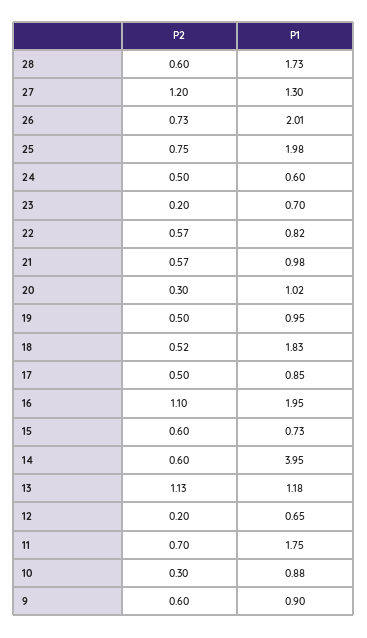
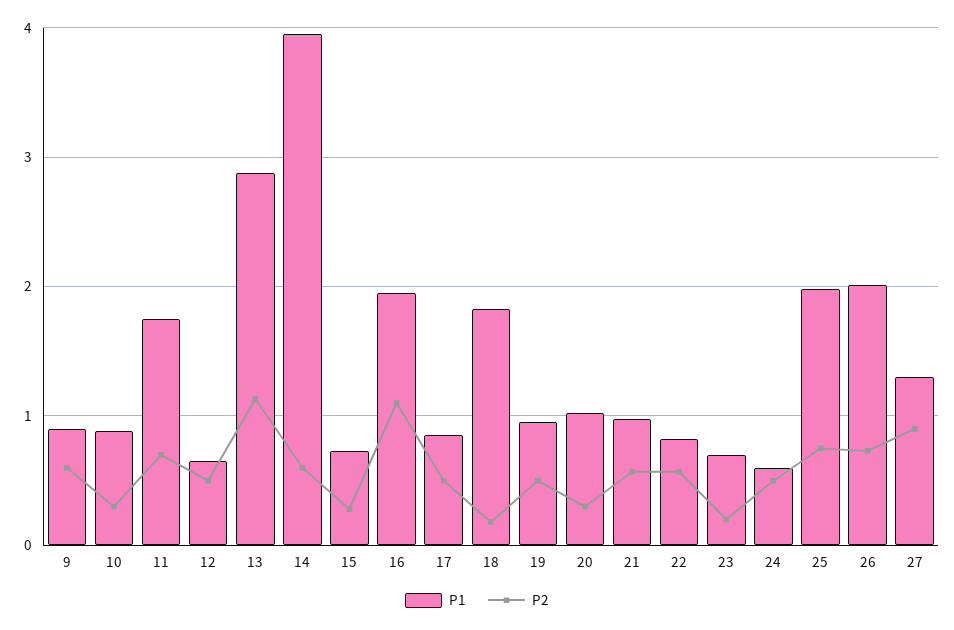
  {
    "P2": {
-     "28": 0.6,
-     "27": 1.2,
+     "27": 0.9,
      "26": 0.73,
      "25": 0.75,
      "24": 0.5,
      "23": 0.2,
      "22": 0.57,
      "21": 0.57,
      "20": 0.3,
      "19": 0.5,
-     "18": 0.52,
+     "18": 0.2,
      "17": 0.5,
      "16": 1.1,
-     "15": 0.6,
+     "15": 0.3,
      "14": 0.6,
      "13": 1.13,
-     "12": 0.2,
+     "12": 0.5,
      "11": 0.7,
      "10": 0.3,
      "9": 0.6
    },
    "P1": {
-     "28": 1.73,
      "27": 1.3,
      "26": 2.01,
      "25": 1.98,
      "24": 0.6,
      "23": 0.7,
      "22": 0.82,
      "21": 0.98,
      "20": 1.02,
      "19": 0.95,
      "18": 1.83,
      "17": 0.85,
      "16": 1.95,
      "15": 0.73,
      "14": 3.95,
-     "13": 1.18,
+     "13": 2.9,
      "12": 0.65,
      "11": 1.75,
      "10": 0.88,
      "9": 0.9
    }
  }

